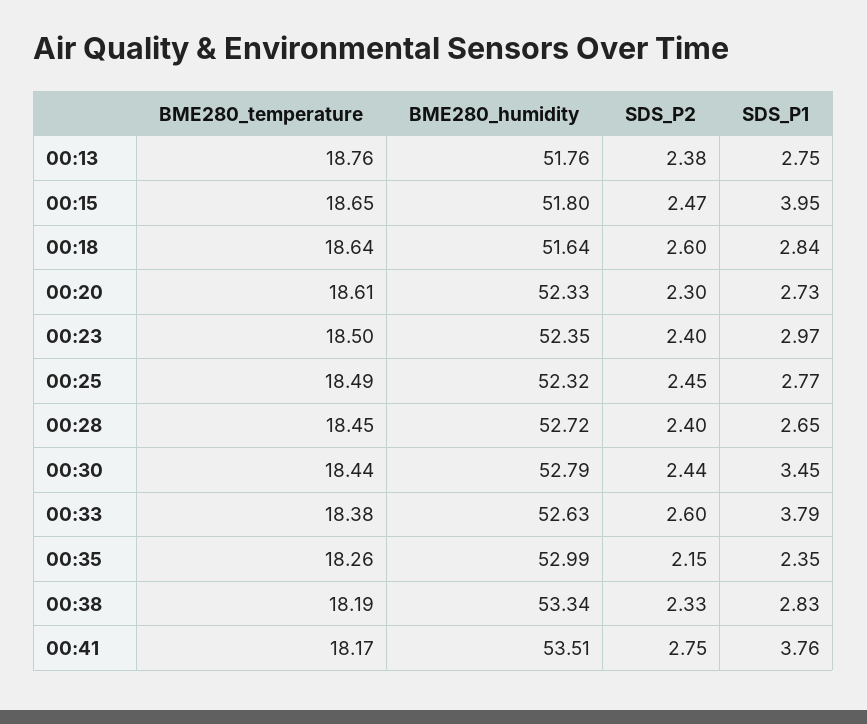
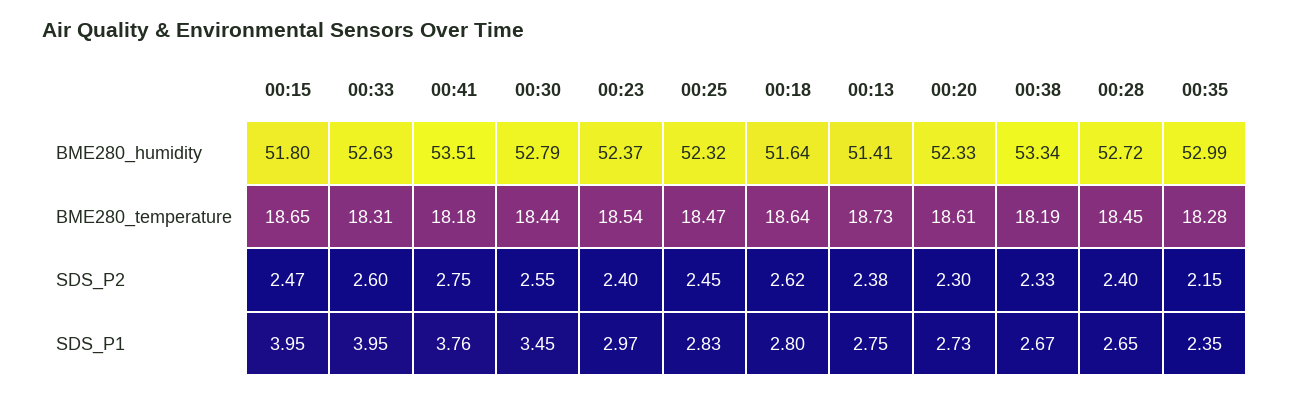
  {
    "BME280_temperature": {
-     "00:13": 18.76,
+     "00:13": 18.73,
      "00:15": 18.65,
      "00:18": 18.64,
      "00:20": 18.61,
-     "00:23": 18.5,
+     "00:23": 18.54,
-     "00:25": 18.49,
+     "00:25": 18.47,
      "00:28": 18.45,
      "00:30": 18.44,
-     "00:33": 18.38,
+     "00:33": 18.31,
-     "00:35": 18.26,
+     "00:35": 18.28,
      "00:38": 18.19,
-     "00:41": 18.17
+     "00:41": 18.18
    },
    "BME280_humidity": {
-     "00:13": 51.76,
+     "00:13": 51.41,
      "00:15": 51.8,
      "00:18": 51.64,
      "00:20": 52.33,
-     "00:23": 52.35,
+     "00:23": 52.37,
      "00:25": 52.32,
      "00:28": 52.72,
      "00:30": 52.79,
      "00:33": 52.63,
      "00:35": 52.99,
      "00:38": 53.34,
      "00:41": 53.51
    },
    "SDS_P2": {
      "00:13": 2.38,
      "00:15": 2.47,
-     "00:18": 2.6,
+     "00:18": 2.62,
      "00:20": 2.3,
      "00:23": 2.4,
      "00:25": 2.45,
      "00:28": 2.4,
-     "00:30": 2.44,
+     "00:30": 2.55,
      "00:33": 2.6,
      "00:35": 2.15,
      "00:38": 2.33,
      "00:41": 2.75
    },
    "SDS_P1": {
      "00:13": 2.75,
      "00:15": 3.95,
-     "00:18": 2.84,
+     "00:18": 2.8,
      "00:20": 2.73,
      "00:23": 2.97,
-     "00:25": 2.77,
+     "00:25": 2.83,
      "00:28": 2.65,
      "00:30": 3.45,
-     "00:33": 3.79,
+     "00:33": 3.95,
      "00:35": 2.35,
-     "00:38": 2.83,
+     "00:38": 2.67,
      "00:41": 3.76
    }
  }

